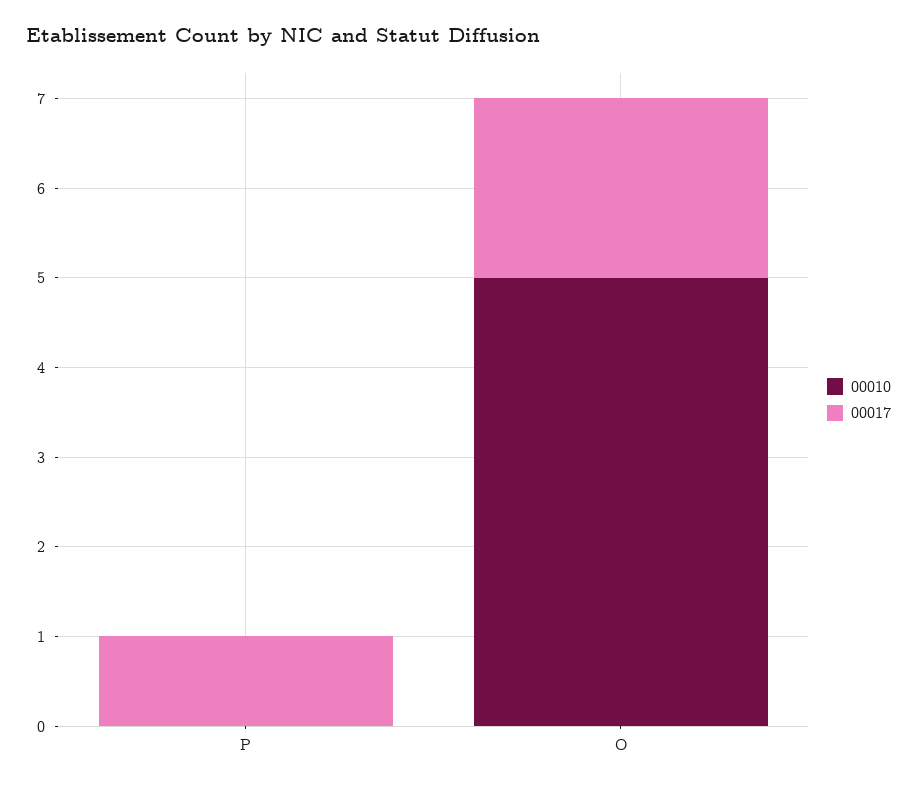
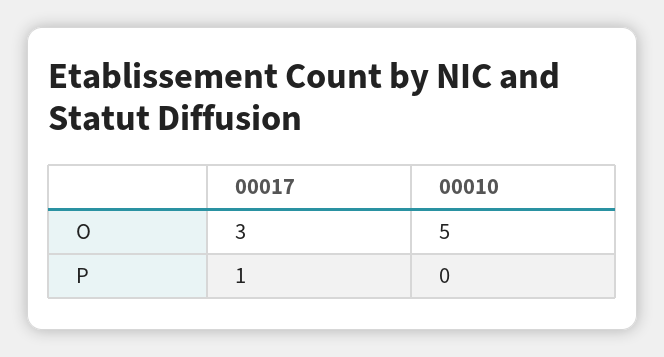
  {
    "00010": {
      "P": 0,
      "O": 5
    },
    "00017": {
      "P": 1,
-     "O": 2
+     "O": 3
    }
  }

